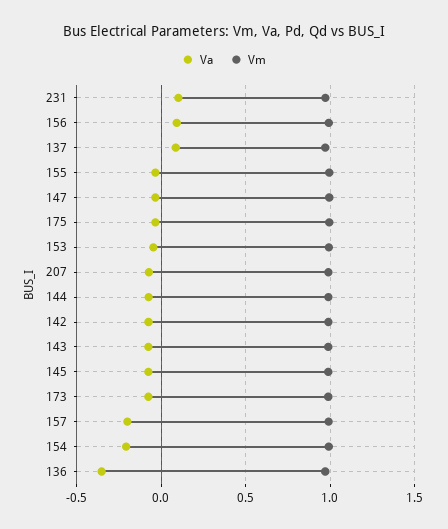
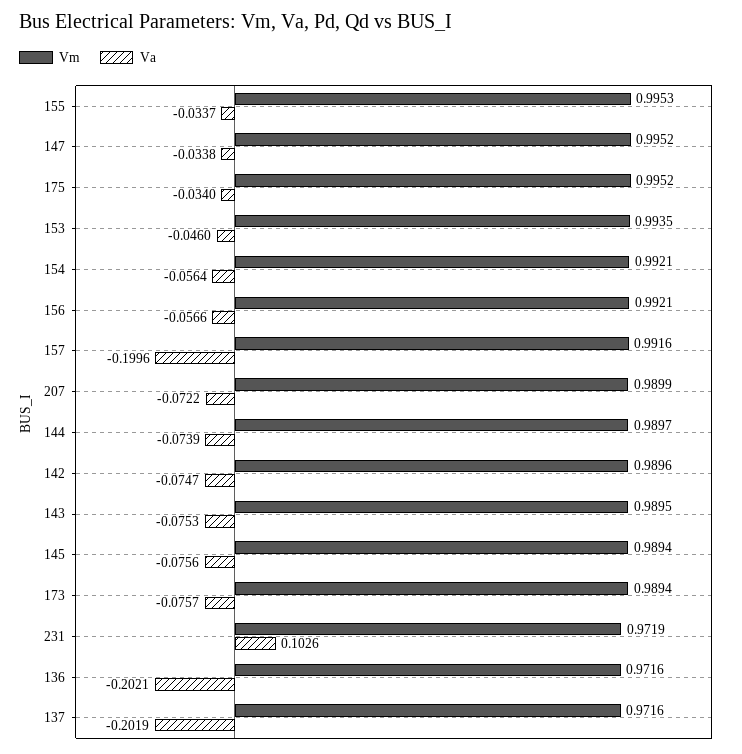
  {
    "Va": {
      "231": 0.1026,
-     "156": 0.1,
+     "156": -0.0566,
-     "137": 0.1,
+     "137": -0.2019,
      "155": -0.0337,
      "147": -0.0338,
      "175": -0.034,
      "153": -0.046,
      "207": -0.0722,
      "144": -0.0739,
      "142": -0.0747,
      "143": -0.0753,
      "145": -0.0756,
      "173": -0.0757,
      "157": -0.1996,
-     "154": -0.2,
+     "154": -0.0564,
-     "136": -0.35
+     "136": -0.2021
    },
    "Vm": {
      "231": 0.9719,
      "156": 0.9921,
      "137": 0.9716,
      "155": 0.9953,
      "147": 0.9952,
      "175": 0.9952,
      "153": 0.9935,
      "207": 0.9899,
      "144": 0.9897,
      "142": 0.9896,
      "143": 0.9895,
      "145": 0.9894,
      "173": 0.9894,
      "157": 0.9916,
      "154": 0.9921,
      "136": 0.9716
    }
  }

